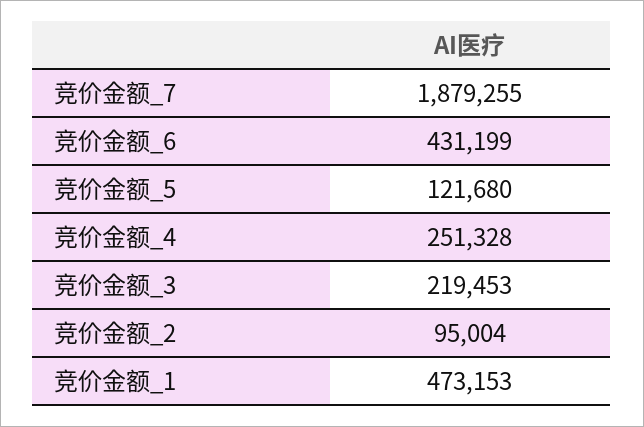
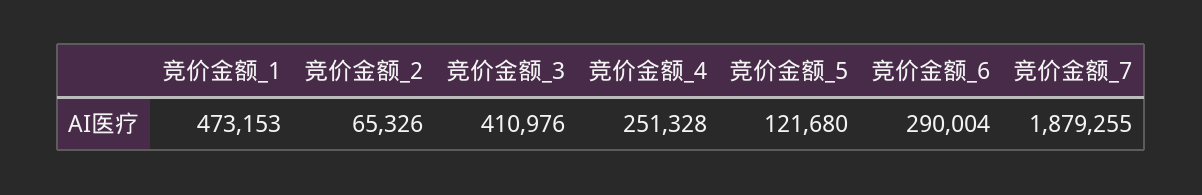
  {
    "竞价金额_7": 1879255,
-   "竞价金额_6": 431199,
+   "竞价金额_6": 290004,
    "竞价金额_5": 121680,
    "竞价金额_4": 251328,
-   "竞价金额_3": 219453,
+   "竞价金额_3": 410976,
-   "竞价金额_2": 95004,
+   "竞价金额_2": 65326,
    "竞价金额_1": 473153
  }

